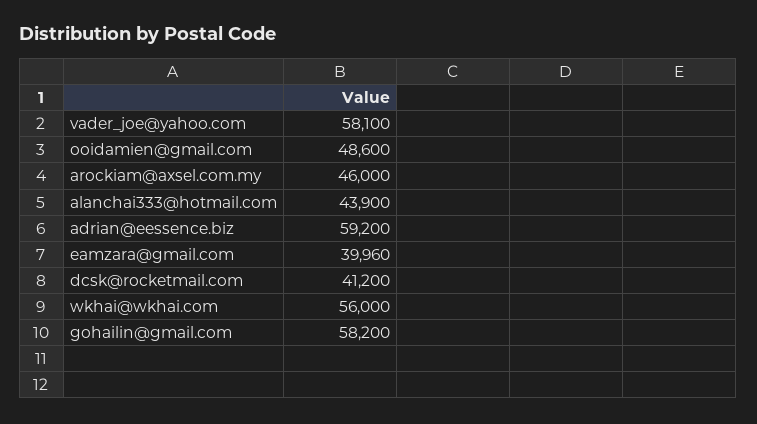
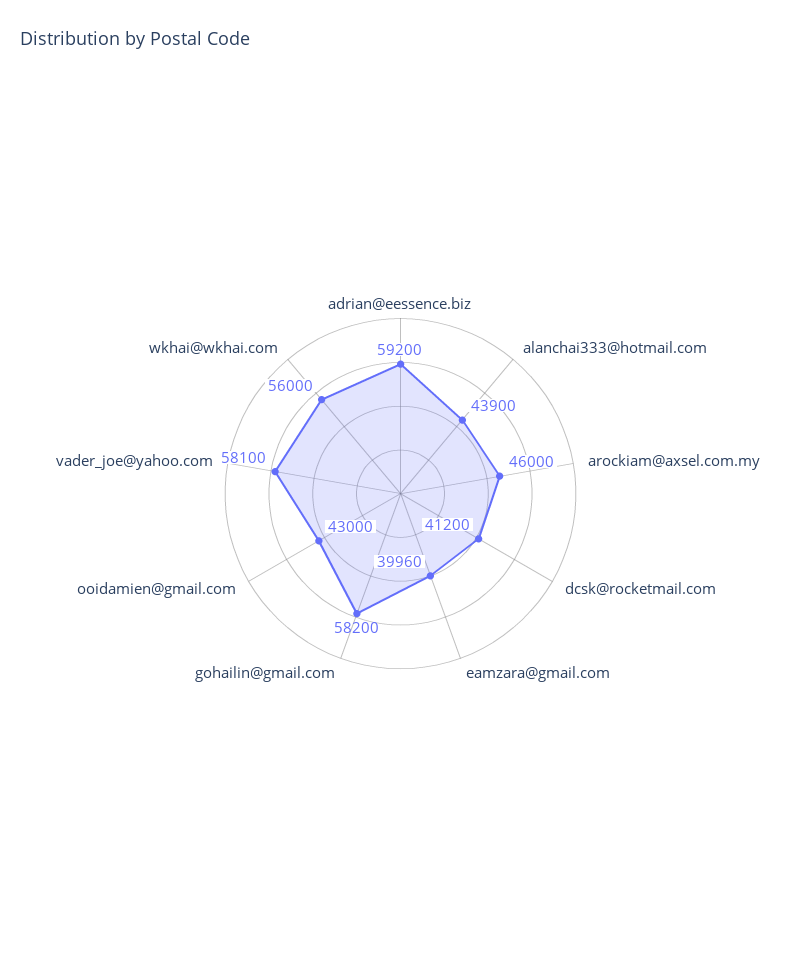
  {
    "vader_joe@yahoo.com": 58100,
-   "ooidamien@gmail.com": 48600,
+   "ooidamien@gmail.com": 43000,
    "arockiam@axsel.com.my": 46000,
    "alanchai333@hotmail.com": 43900,
    "adrian@eessence.biz": 59200,
    "eamzara@gmail.com": 39960,
    "dcsk@rocketmail.com": 41200,
    "wkhai@wkhai.com": 56000,
    "gohailin@gmail.com": 58200
  }

